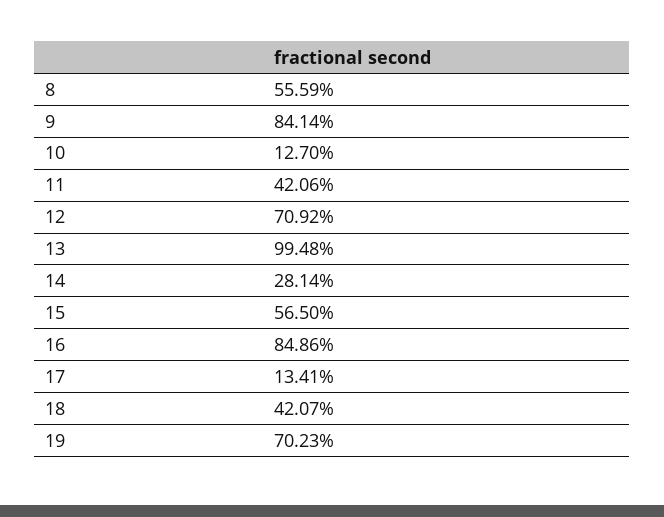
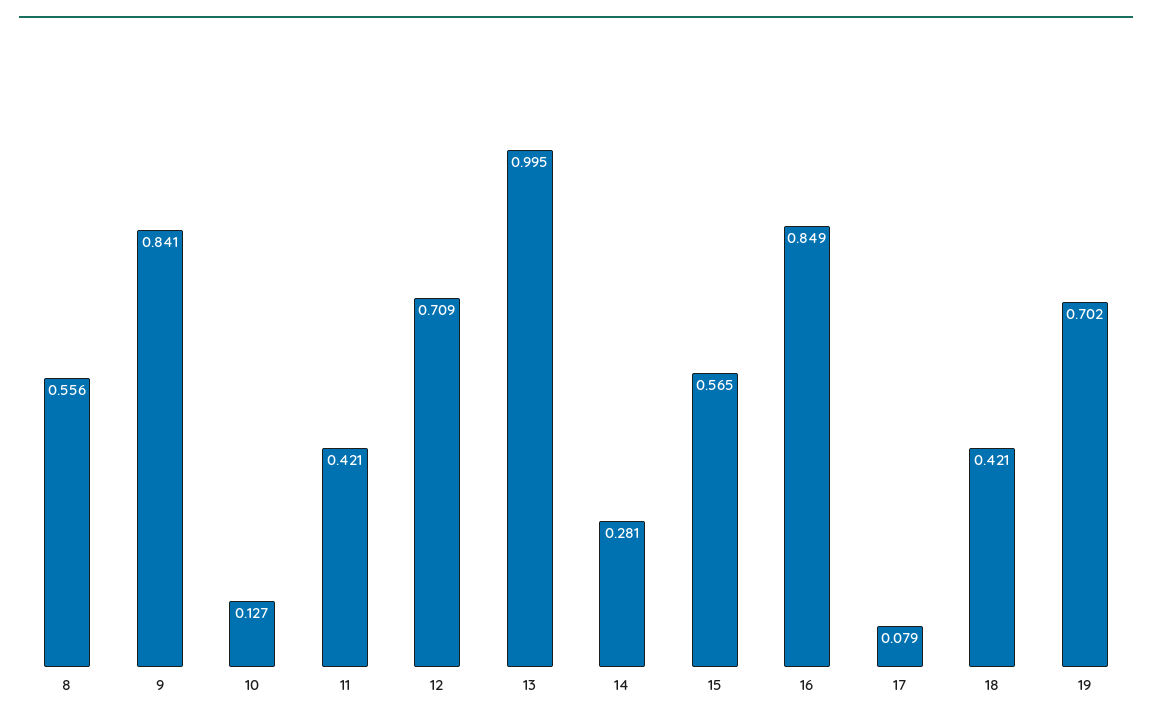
  {
    "8": 0.5559,
    "9": 0.8414,
    "10": 0.127,
    "11": 0.4206,
    "12": 0.7092,
    "13": 0.9948,
    "14": 0.2814,
    "15": 0.565,
    "16": 0.8486,
-   "17": 0.1341,
+   "17": 0.079,
    "18": 0.4207,
    "19": 0.7023
  }

